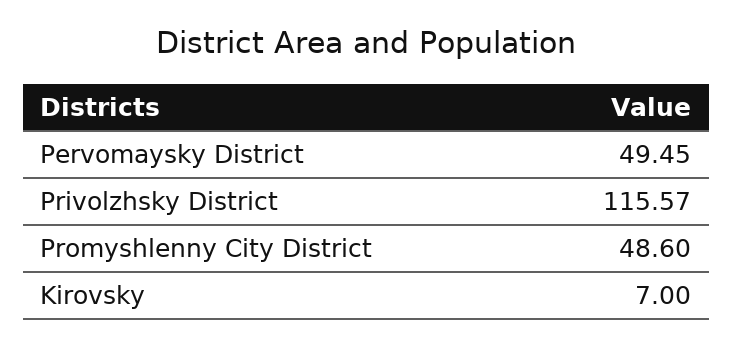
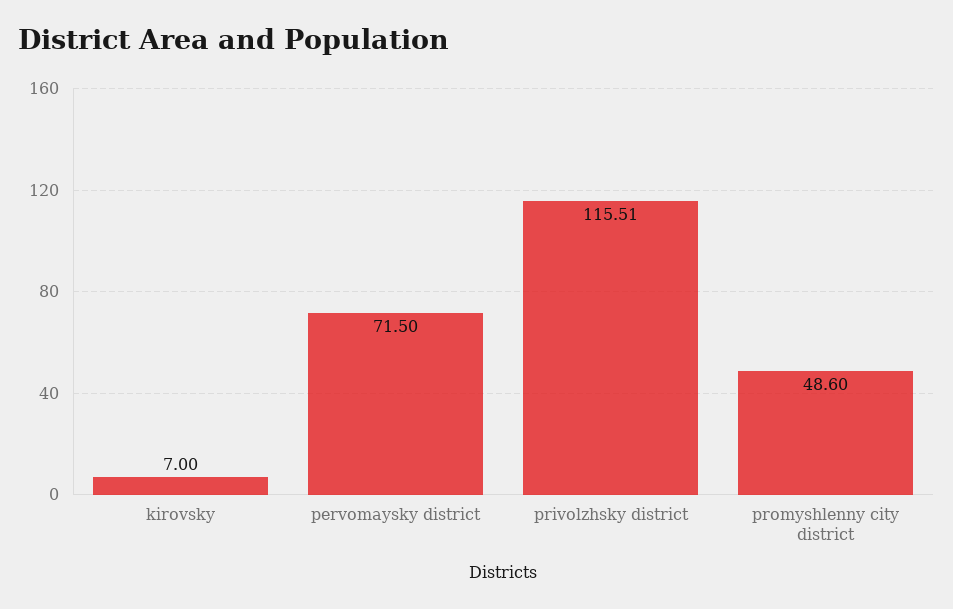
  {
-   "Pervomaysky District": 49.45,
+   "Pervomaysky District": 71.5,
-   "Privolzhsky District": 115.57,
+   "Privolzhsky District": 115.51,
    "Promyshlenny City District": 48.6,
    "Kirovsky": 7
  }

